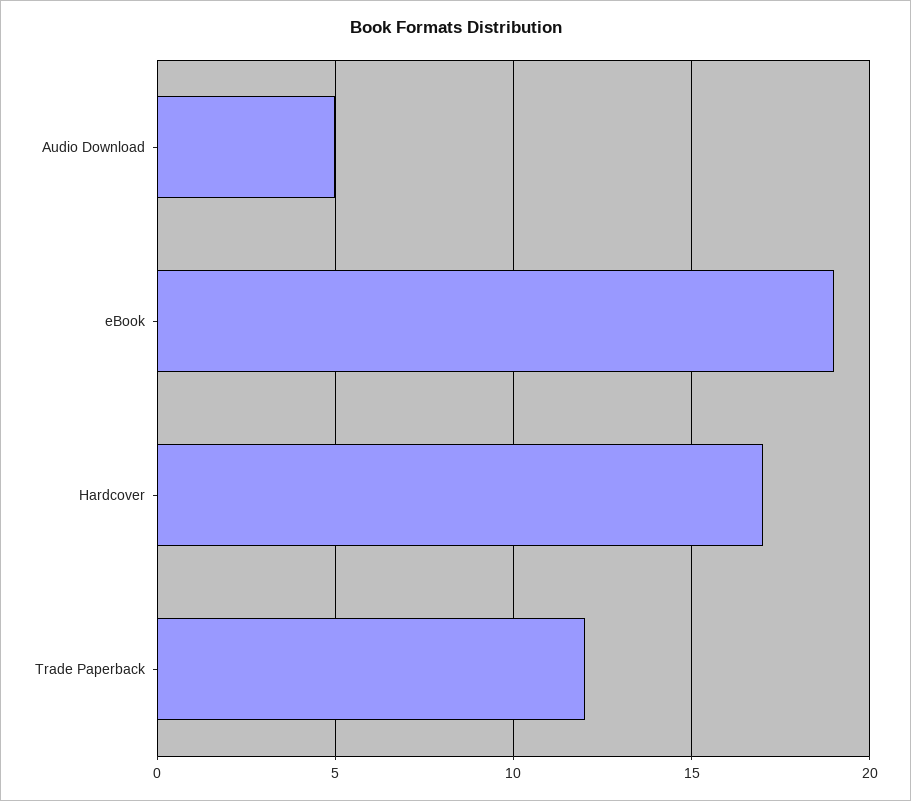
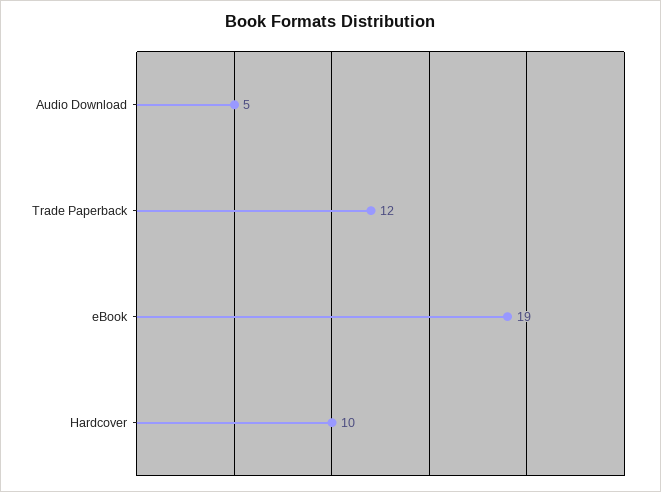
  {
    "Audio Download": 5,
    "eBook": 19,
-   "Hardcover": 17,
+   "Hardcover": 10,
    "Trade Paperback": 12
  }

